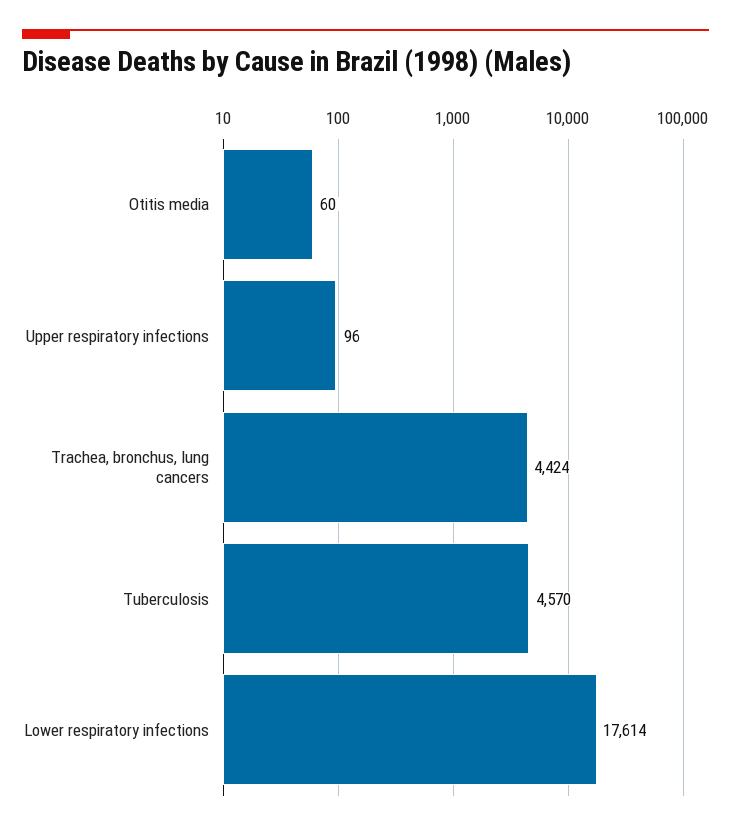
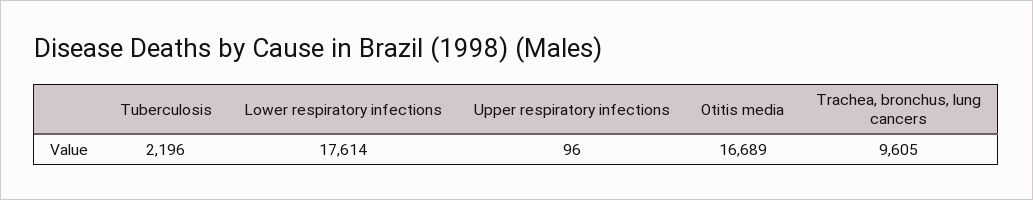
  {
-   "Otitis media": 60,
+   "Otitis media": 16689,
    "Upper respiratory infections": 96,
-   "Trachea, bronchus, lung cancers": 4424,
+   "Trachea, bronchus, lung cancers": 9605,
-   "Tuberculosis": 4570,
+   "Tuberculosis": 2196,
    "Lower respiratory infections": 17614
  }

